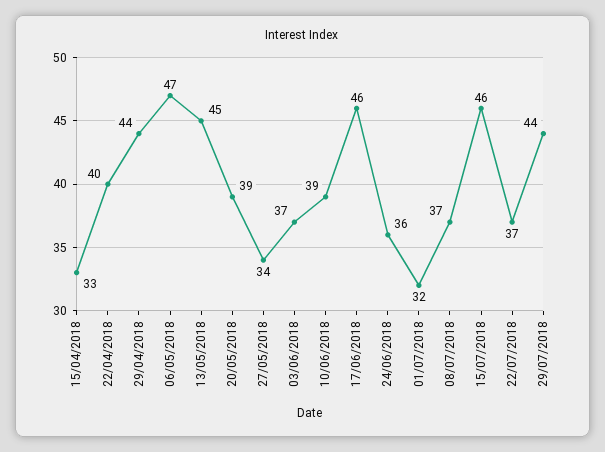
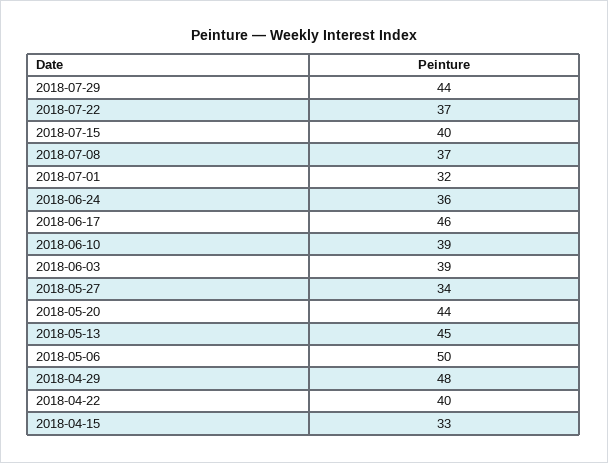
  {
    "15/04/2018": 33,
    "22/04/2018": 40,
-   "29/04/2018": 44,
+   "29/04/2018": 48,
-   "06/05/2018": 47,
+   "06/05/2018": 50,
    "13/05/2018": 45,
-   "20/05/2018": 39,
+   "20/05/2018": 44,
    "27/05/2018": 34,
-   "03/06/2018": 37,
+   "03/06/2018": 39,
    "10/06/2018": 39,
    "17/06/2018": 46,
    "24/06/2018": 36,
    "01/07/2018": 32,
    "08/07/2018": 37,
-   "15/07/2018": 46,
+   "15/07/2018": 40,
    "22/07/2018": 37,
    "29/07/2018": 44
  }

